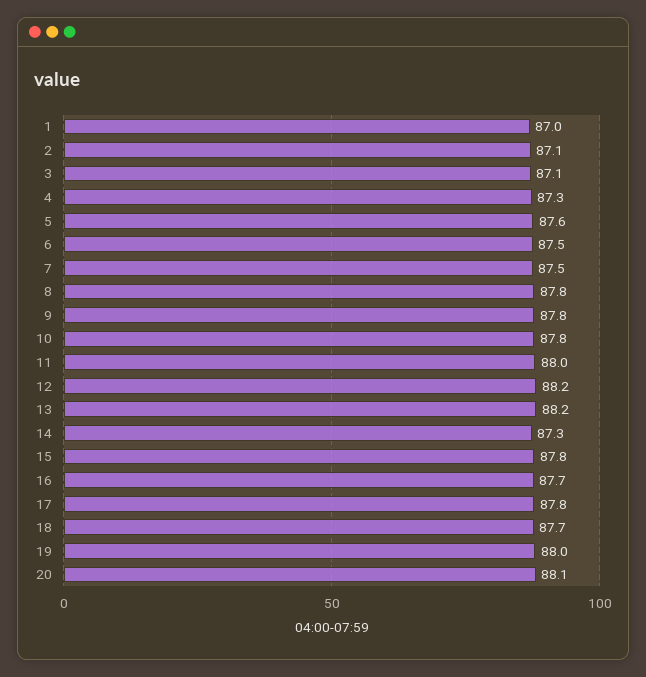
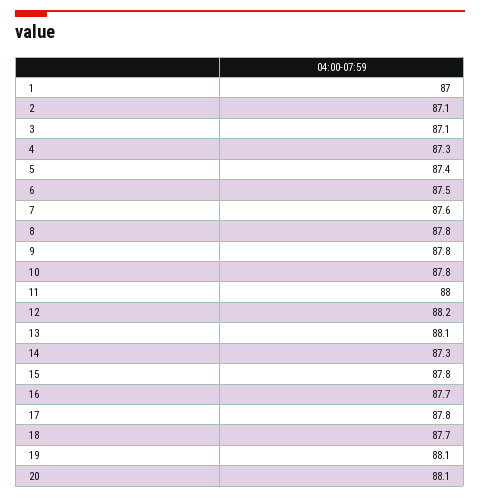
  {
    "1": 87,
    "2": 87.1,
    "3": 87.1,
    "4": 87.3,
-   "5": 87.6,
+   "5": 87.4,
    "6": 87.5,
-   "7": 87.5,
+   "7": 87.6,
    "8": 87.8,
    "9": 87.8,
    "10": 87.8,
    "11": 88,
    "12": 88.2,
-   "13": 88.2,
+   "13": 88.1,
    "14": 87.3,
    "15": 87.8,
    "16": 87.7,
    "17": 87.8,
    "18": 87.7,
-   "19": 88,
+   "19": 88.1,
    "20": 88.1
  }

